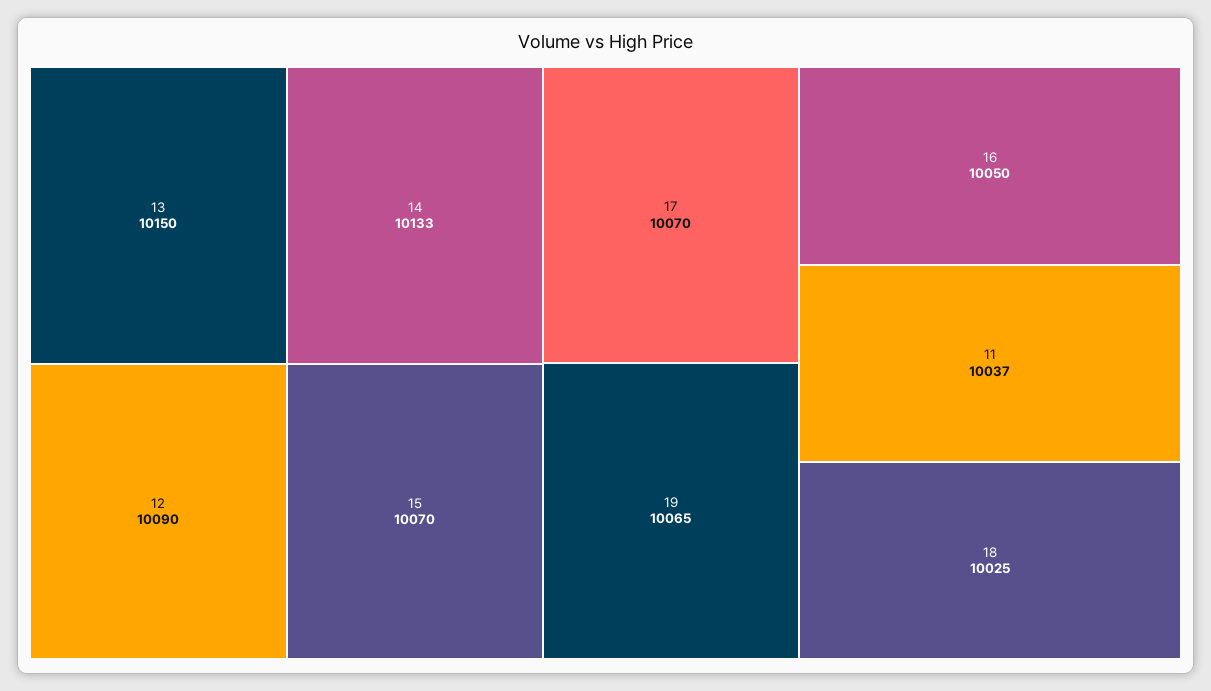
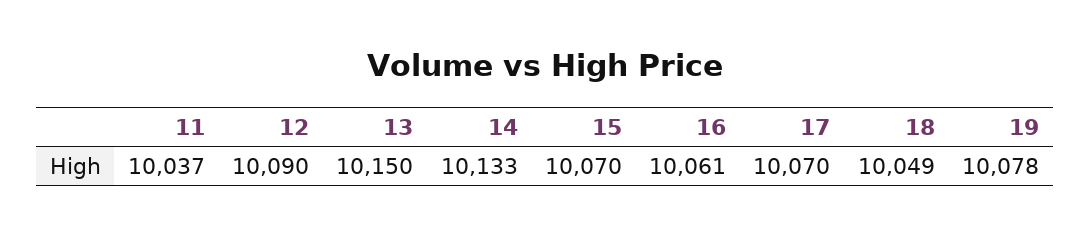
  {
    "13": 10150,
    "14": 10133,
    "12": 10090,
    "15": 10070,
    "17": 10070,
-   "19": 10065,
+   "19": 10078,
-   "16": 10050,
+   "16": 10061,
    "11": 10037,
-   "18": 10025
+   "18": 10049
  }

